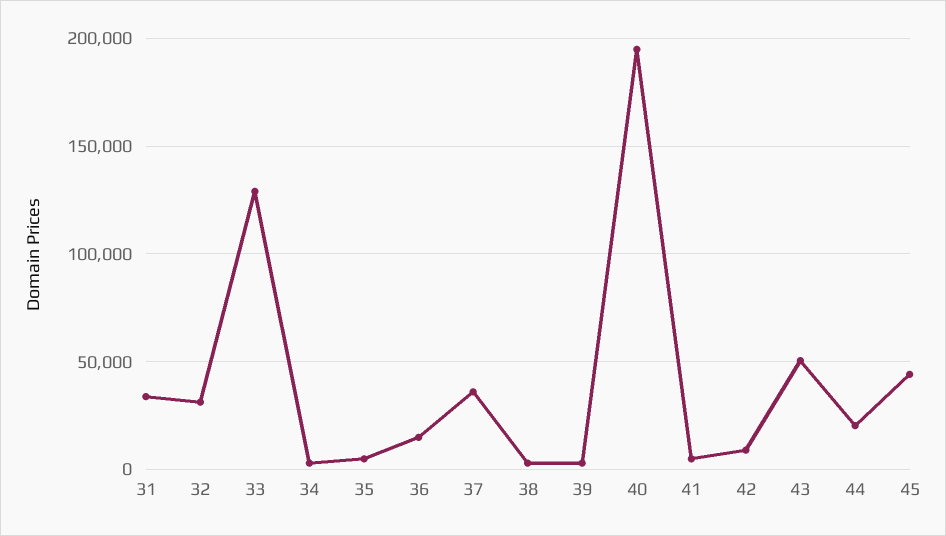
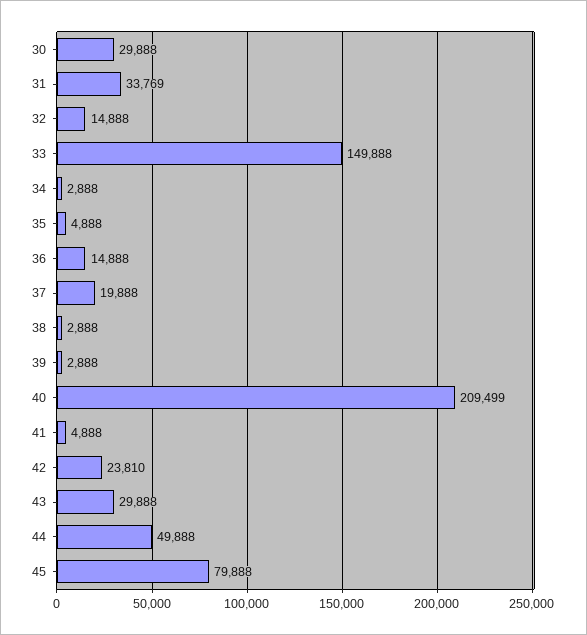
  {
    "31": 33769,
-   "32": 30000,
+   "32": 14888,
-   "33": 130000,
+   "33": 149888,
    "34": 2888,
    "35": 4888,
    "36": 14888,
-   "37": 35000,
+   "37": 19888,
    "38": 2888,
    "39": 2888,
-   "40": 195000,
+   "40": 209499,
    "41": 4888,
-   "42": 10000,
+   "42": 23810,
-   "43": 50000,
+   "43": 29888,
-   "44": 20000,
+   "44": 49888,
-   "45": 45000
+   "45": 79888,
+   "30": 29888
  }

